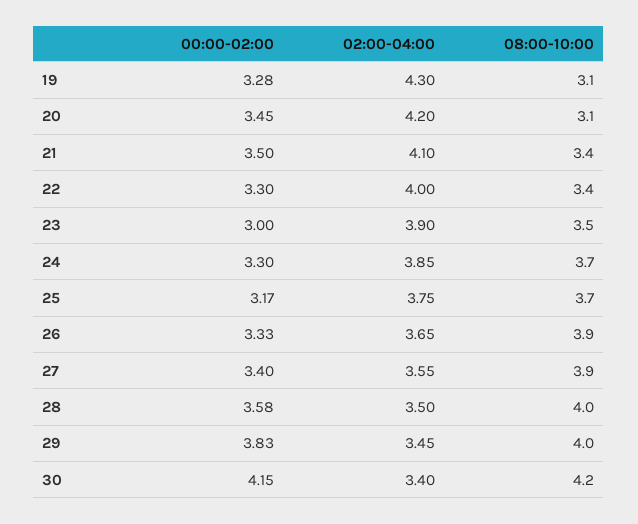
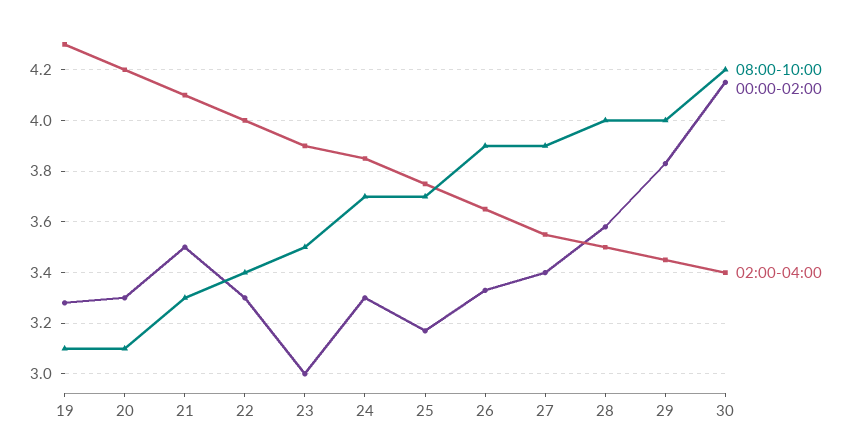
  {
    "00:00-02:00": {
      "19": 3.28,
-     "20": 3.45,
+     "20": 3.3,
      "21": 3.5,
      "22": 3.3,
      "23": 3,
      "24": 3.3,
      "25": 3.17,
      "26": 3.33,
      "27": 3.4,
      "28": 3.58,
      "29": 3.83,
      "30": 4.15
    },
    "02:00-04:00": {
      "19": 4.3,
      "20": 4.2,
      "21": 4.1,
      "22": 4,
      "23": 3.9,
      "24": 3.85,
      "25": 3.75,
      "26": 3.65,
      "27": 3.55,
      "28": 3.5,
      "29": 3.45,
      "30": 3.4
    },
    "08:00-10:00": {
      "19": 3.1,
      "20": 3.1,
-     "21": 3.4,
+     "21": 3.3,
      "22": 3.4,
      "23": 3.5,
      "24": 3.7,
      "25": 3.7,
      "26": 3.9,
      "27": 3.9,
      "28": 4,
      "29": 4,
      "30": 4.2
    }
  }

